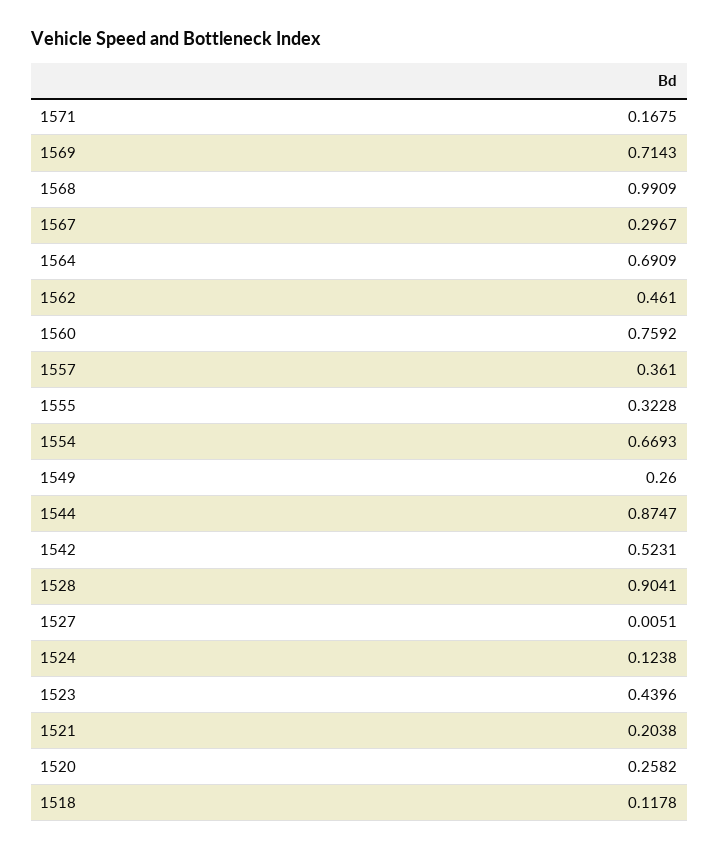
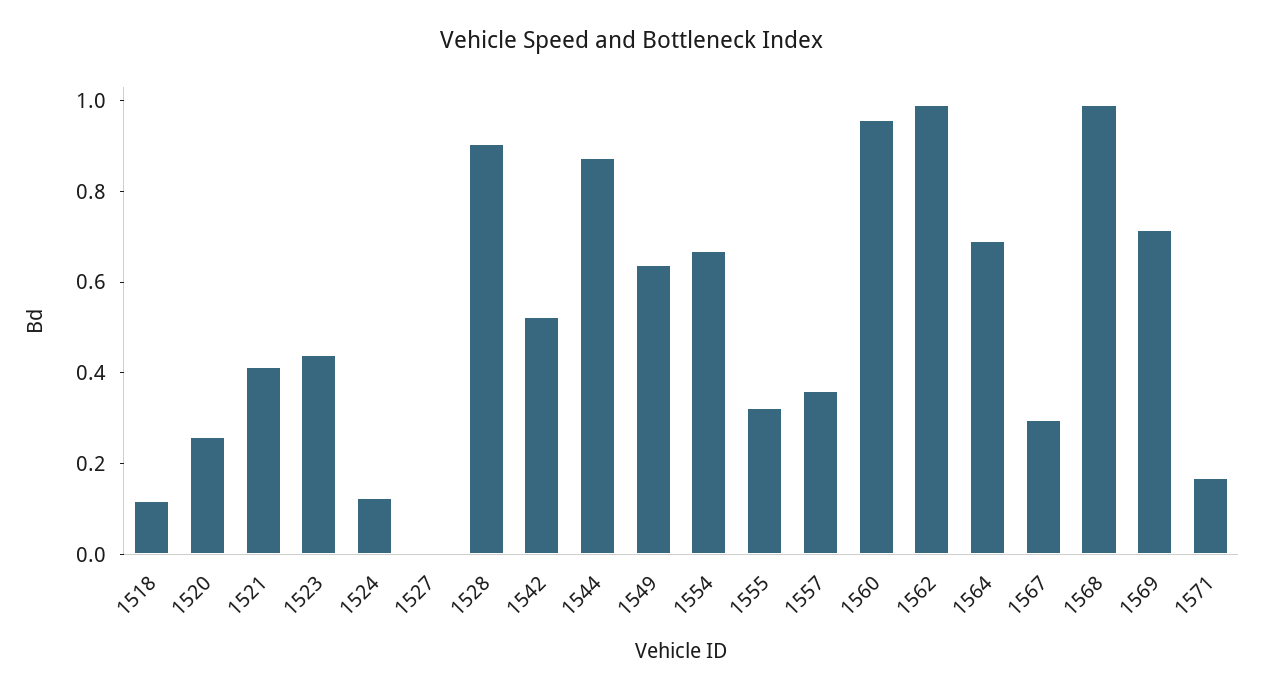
  {
    "1571": 0.1675,
    "1569": 0.7143,
    "1568": 0.9909,
    "1567": 0.2967,
    "1564": 0.6909,
-   "1562": 0.461,
+   "1562": 1,
-   "1560": 0.7592,
+   "1560": 0.95,
    "1557": 0.361,
    "1555": 0.3228,
    "1554": 0.6693,
-   "1549": 0.26,
+   "1549": 0.65,
    "1544": 0.8747,
    "1542": 0.5231,
    "1528": 0.9041,
    "1527": 0.0051,
    "1524": 0.1238,
    "1523": 0.4396,
-   "1521": 0.2038,
+   "1521": 0.4,
    "1520": 0.2582,
    "1518": 0.1178
  }

